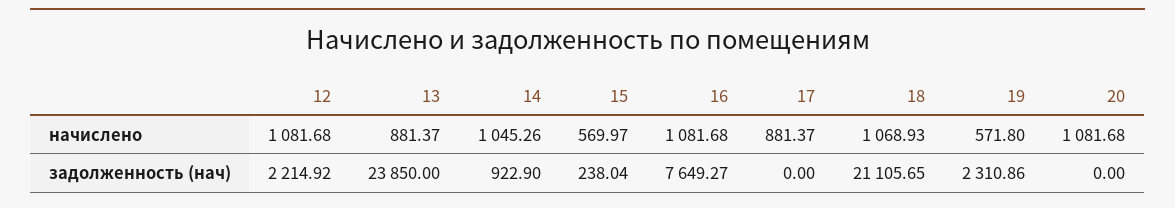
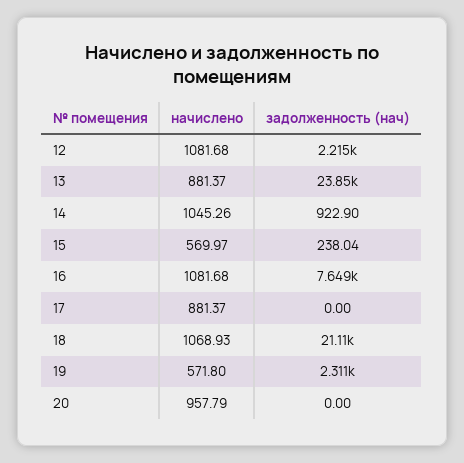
  {
    "12": {
      "начислено": 1081.68,
      "задолженность (нач)": 2214.92
    },
    "13": {
      "начислено": 881.37,
      "задолженность (нач)": 23850
    },
    "14": {
      "начислено": 1045.26,
      "задолженность (нач)": 922.9
    },
    "15": {
      "начислено": 569.97,
      "задолженность (нач)": 238.04
    },
    "16": {
      "начислено": 1081.68,
      "задолженность (нач)": 7649.27
    },
    "17": {
      "начислено": 881.37,
      "задолженность (нач)": 0
    },
    "18": {
      "начислено": 1068.93,
      "задолженность (нач)": 21105.65
    },
    "19": {
      "начислено": 571.8,
      "задолженность (нач)": 2310.86
    },
    "20": {
-     "начислено": 1081.68,
+     "начислено": 957.79,
      "задолженность (нач)": 0
    }
  }

